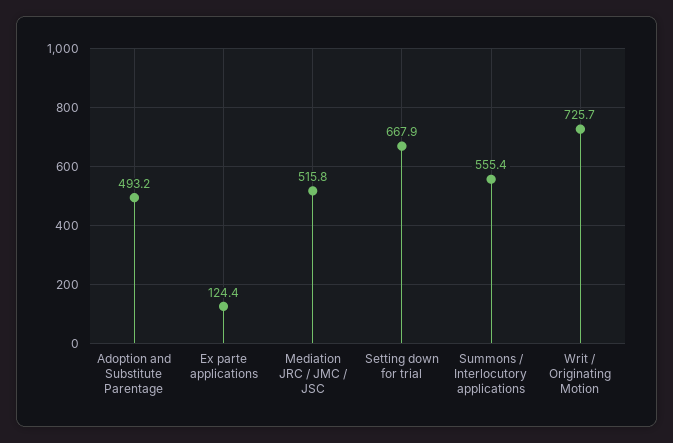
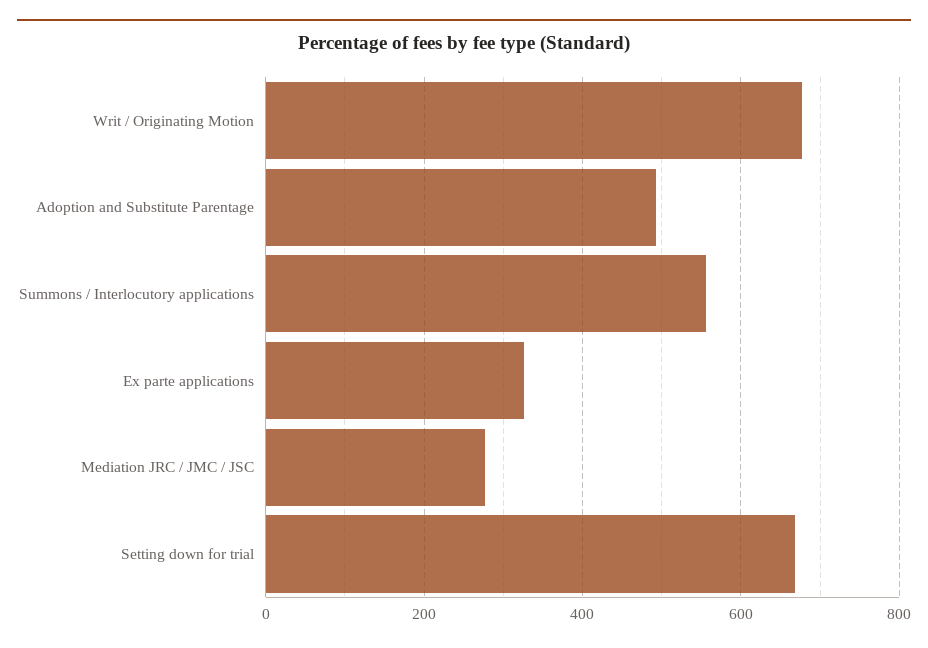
  {
    "Adoption and Substitute Parentage": 493.2,
-   "Ex parte applications": 124.4,
+   "Ex parte applications": 320,
-   "Mediation JRC / JMC / JSC": 515.8,
+   "Mediation JRC / JMC / JSC": 280,
    "Setting down for trial": 667.9,
    "Summons / Interlocutory applications": 555.4,
-   "Writ / Originating Motion": 725.7
+   "Writ / Originating Motion": 680
  }

